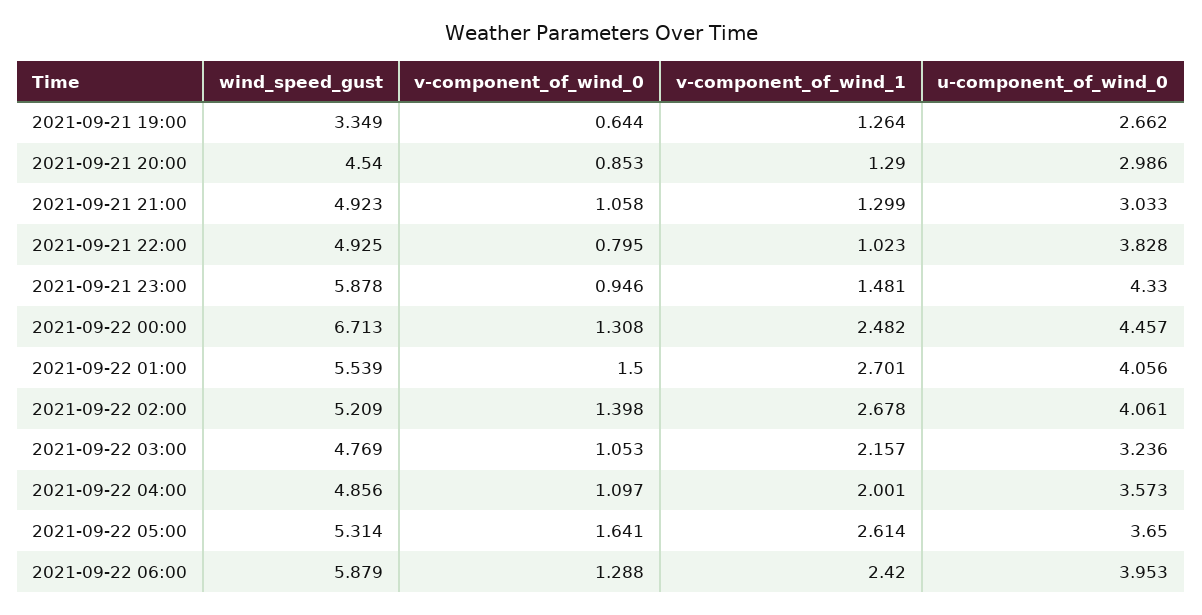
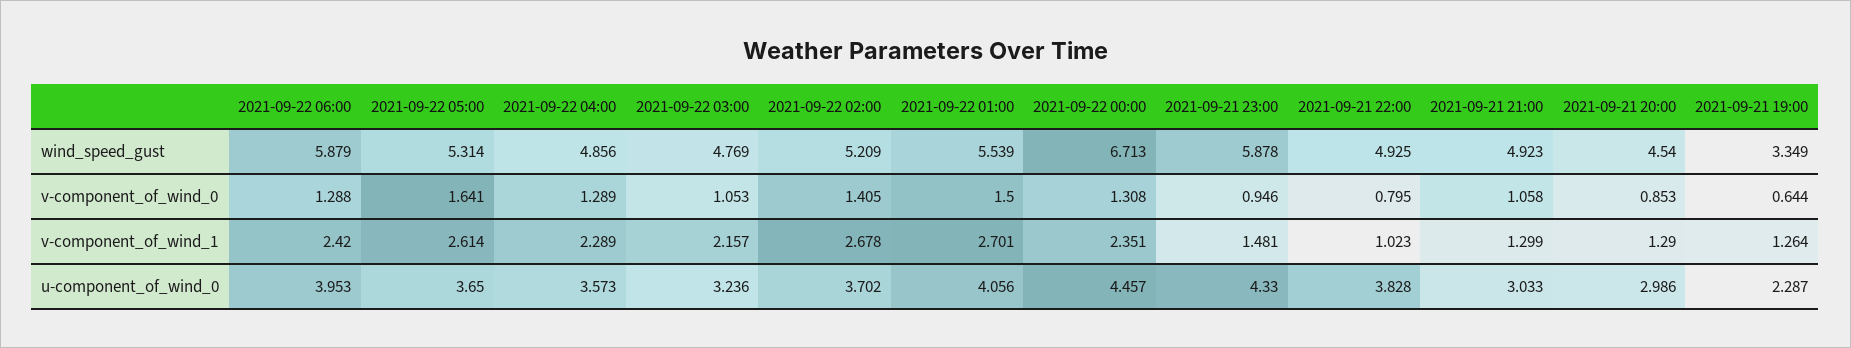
  {
    "wind_speed_gust": {
      "2021-09-21 19:00": 3.349,
      "2021-09-21 20:00": 4.54,
      "2021-09-21 21:00": 4.923,
      "2021-09-21 22:00": 4.925,
      "2021-09-21 23:00": 5.878,
      "2021-09-22 00:00": 6.713,
      "2021-09-22 01:00": 5.539,
      "2021-09-22 02:00": 5.209,
      "2021-09-22 03:00": 4.769,
      "2021-09-22 04:00": 4.856,
      "2021-09-22 05:00": 5.314,
      "2021-09-22 06:00": 5.879
    },
    "v-component_of_wind_0": {
      "2021-09-21 19:00": 0.644,
      "2021-09-21 20:00": 0.853,
      "2021-09-21 21:00": 1.058,
      "2021-09-21 22:00": 0.795,
      "2021-09-21 23:00": 0.946,
      "2021-09-22 00:00": 1.308,
      "2021-09-22 01:00": 1.5,
-     "2021-09-22 02:00": 1.398,
+     "2021-09-22 02:00": 1.405,
      "2021-09-22 03:00": 1.053,
-     "2021-09-22 04:00": 1.097,
+     "2021-09-22 04:00": 1.289,
      "2021-09-22 05:00": 1.641,
      "2021-09-22 06:00": 1.288
    },
    "v-component_of_wind_1": {
      "2021-09-21 19:00": 1.264,
      "2021-09-21 20:00": 1.29,
      "2021-09-21 21:00": 1.299,
      "2021-09-21 22:00": 1.023,
      "2021-09-21 23:00": 1.481,
-     "2021-09-22 00:00": 2.482,
+     "2021-09-22 00:00": 2.351,
      "2021-09-22 01:00": 2.701,
      "2021-09-22 02:00": 2.678,
      "2021-09-22 03:00": 2.157,
-     "2021-09-22 04:00": 2.001,
+     "2021-09-22 04:00": 2.289,
      "2021-09-22 05:00": 2.614,
      "2021-09-22 06:00": 2.42
    },
    "u-component_of_wind_0": {
-     "2021-09-21 19:00": 2.662,
+     "2021-09-21 19:00": 2.287,
      "2021-09-21 20:00": 2.986,
      "2021-09-21 21:00": 3.033,
      "2021-09-21 22:00": 3.828,
      "2021-09-21 23:00": 4.33,
      "2021-09-22 00:00": 4.457,
      "2021-09-22 01:00": 4.056,
-     "2021-09-22 02:00": 4.061,
+     "2021-09-22 02:00": 3.702,
      "2021-09-22 03:00": 3.236,
      "2021-09-22 04:00": 3.573,
      "2021-09-22 05:00": 3.65,
      "2021-09-22 06:00": 3.953
    }
  }

